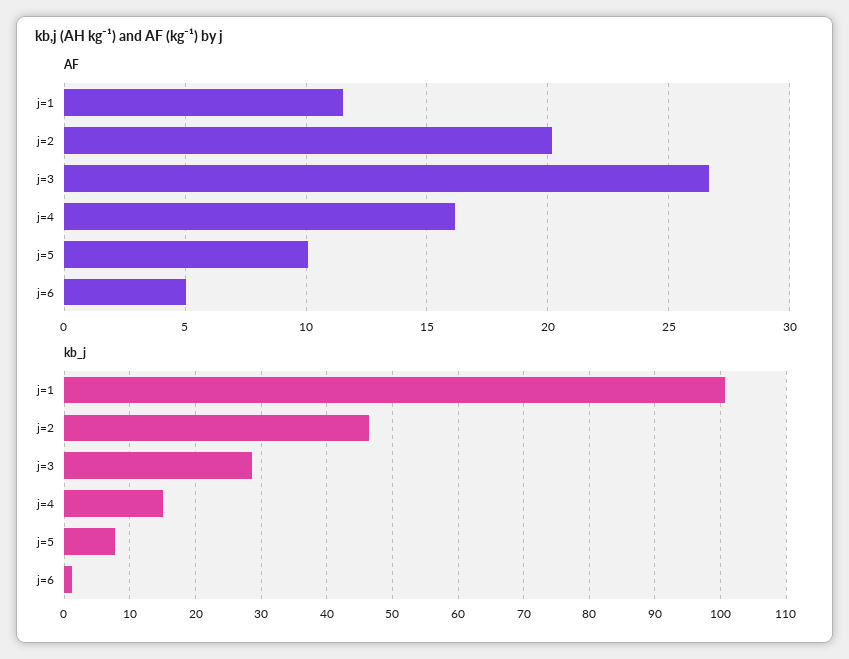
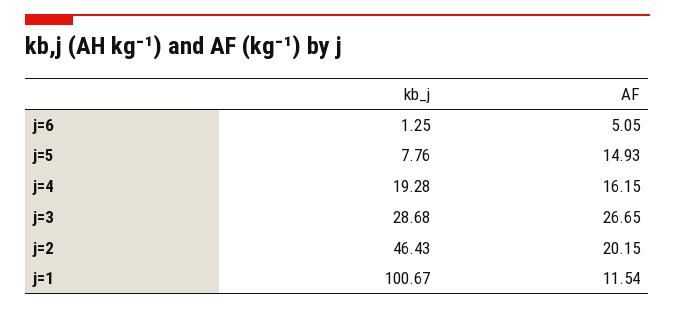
  {
    "AF": {
      "j=1": 11.54,
      "j=2": 20.15,
      "j=3": 26.65,
      "j=4": 16.15,
-     "j=5": 10,
+     "j=5": 14.93,
      "j=6": 5.05
    },
    "kb_j": {
      "j=1": 100.67,
      "j=2": 46.43,
      "j=3": 28.68,
-     "j=4": 15,
+     "j=4": 19.28,
      "j=5": 7.76,
      "j=6": 1.25
    }
  }

